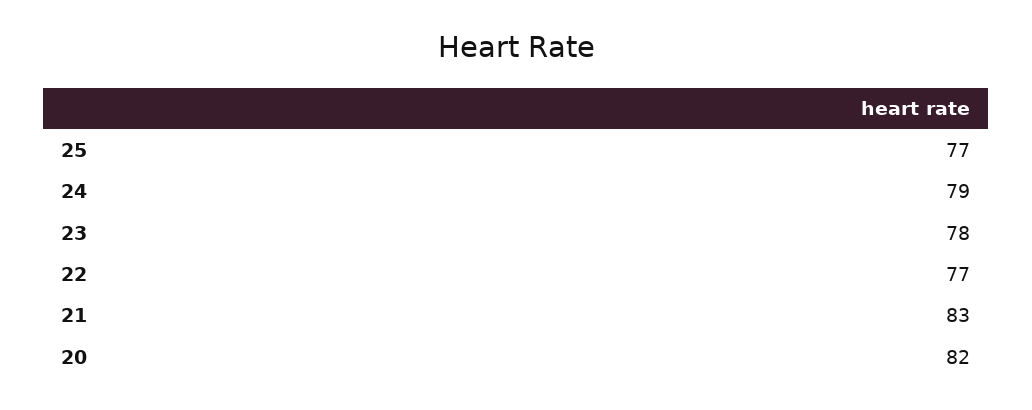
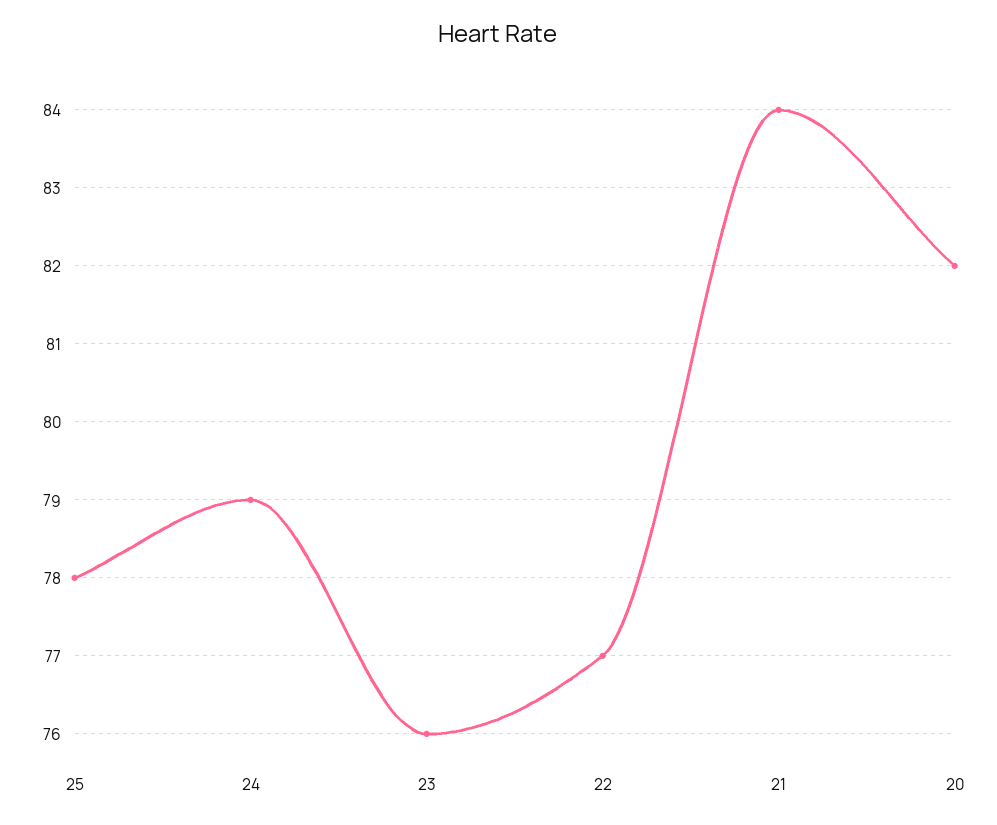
  {
-   "25": 77,
+   "25": 78,
    "24": 79,
-   "23": 78,
+   "23": 76,
    "22": 77,
-   "21": 83,
+   "21": 84,
    "20": 82
  }

